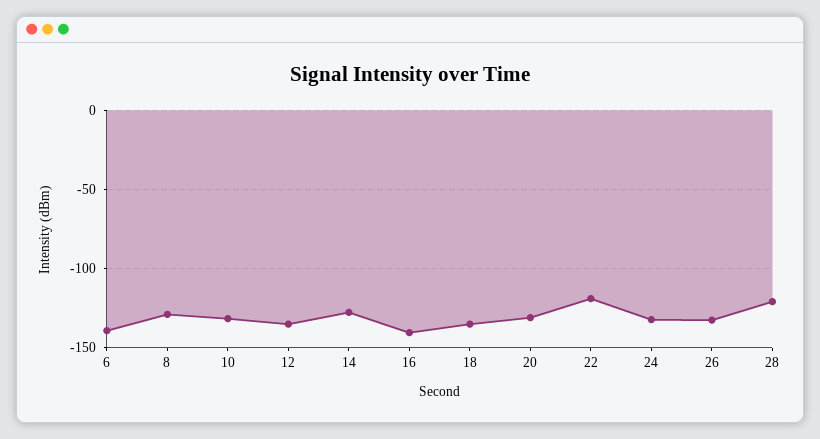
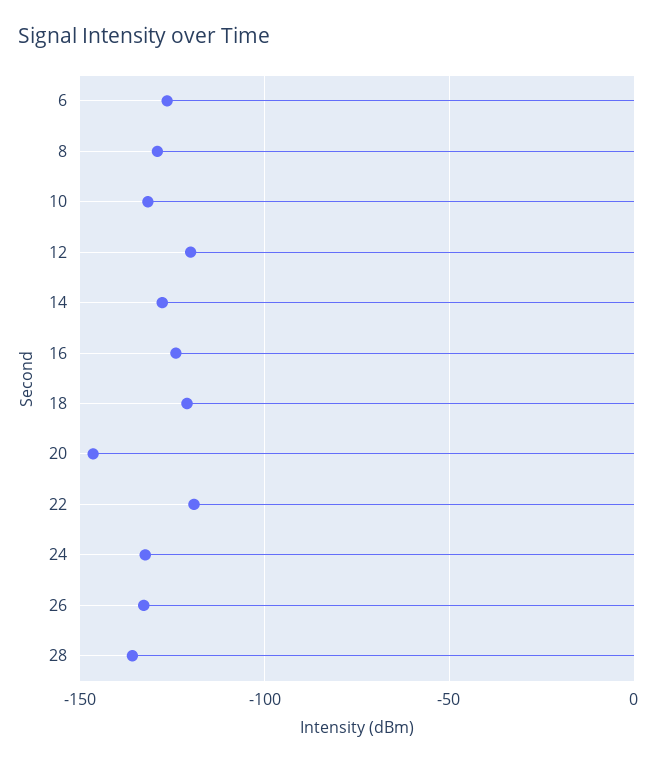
  {
-   "6": -140,
+   "6": -125,
    "8": -130,
    "10": -130,
-   "12": -135,
+   "12": -120,
    "14": -130,
-   "16": -140,
+   "16": -125,
-   "18": -135,
+   "18": -120,
-   "20": -130,
+   "20": -145,
    "22": -120,
    "24": -130,
    "26": -135,
-   "28": -120
+   "28": -135
  }

